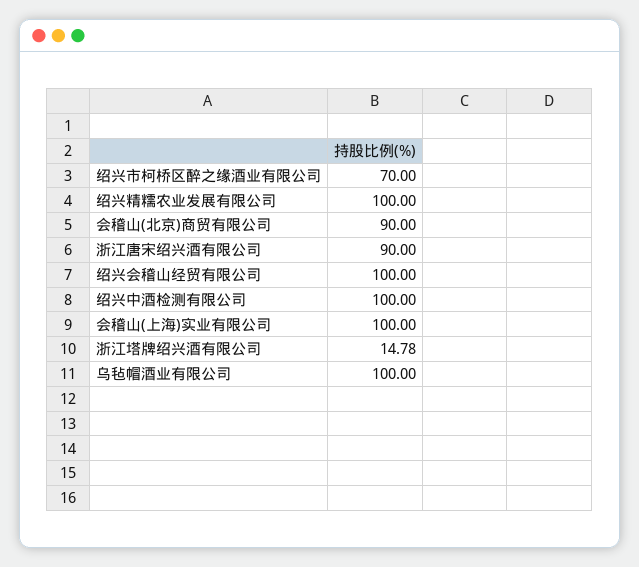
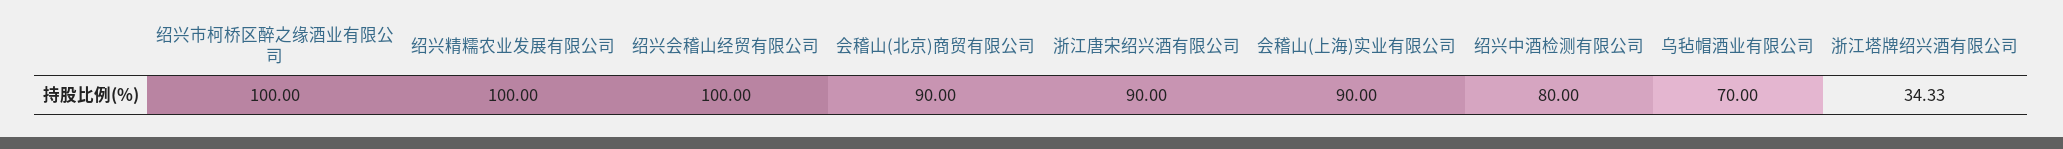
  {
-   "绍兴市柯桥区醉之缘酒业有限公司": 70,
+   "绍兴市柯桥区醉之缘酒业有限公司": 100,
    "绍兴精糯农业发展有限公司": 100,
    "会稽山(北京)商贸有限公司": 90,
    "浙江唐宋绍兴酒有限公司": 90,
    "绍兴会稽山经贸有限公司": 100,
-   "绍兴中酒检测有限公司": 100,
+   "绍兴中酒检测有限公司": 80,
-   "会稽山(上海)实业有限公司": 100,
+   "会稽山(上海)实业有限公司": 90,
-   "浙江塔牌绍兴酒有限公司": 14.78,
+   "浙江塔牌绍兴酒有限公司": 34.33,
-   "乌毡帽酒业有限公司": 100
+   "乌毡帽酒业有限公司": 70
  }

